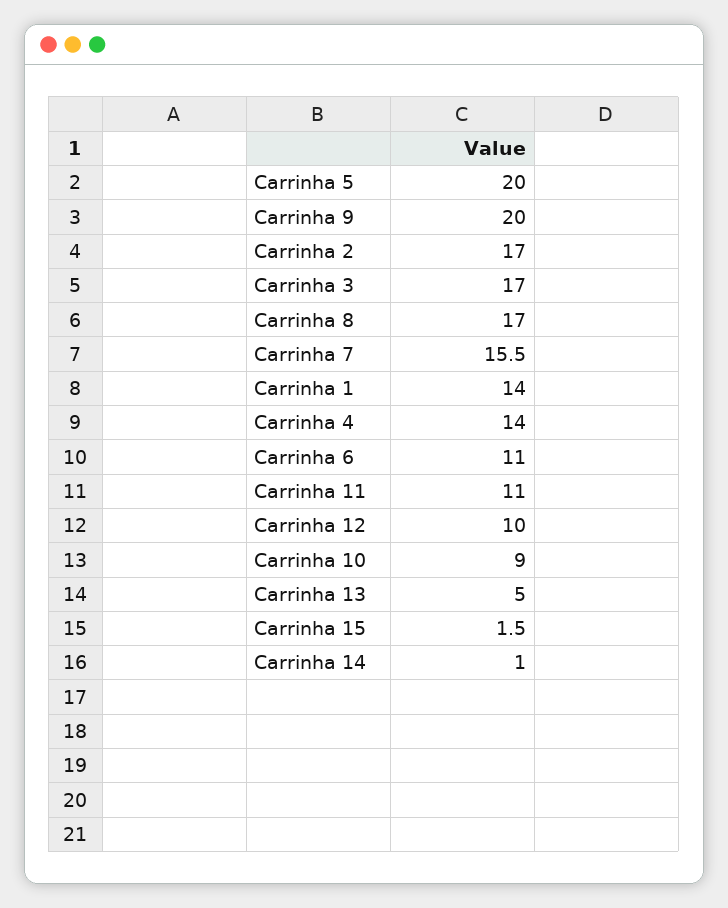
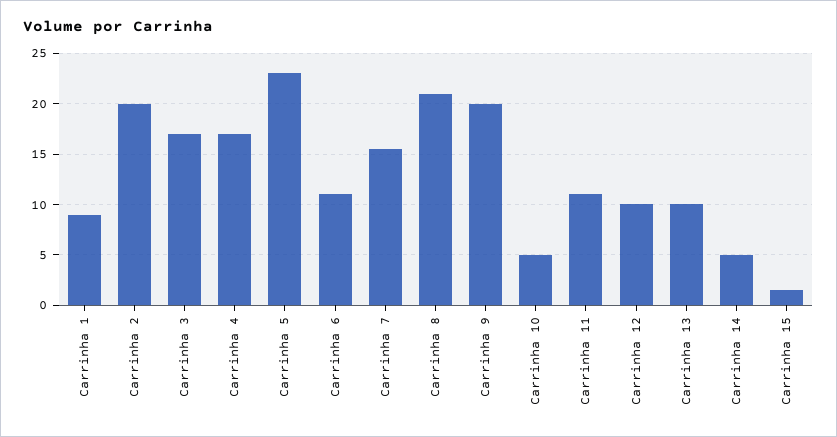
  {
-   "Carrinha 5": 20,
+   "Carrinha 5": 23,
    "Carrinha 9": 20,
-   "Carrinha 2": 17,
+   "Carrinha 2": 20,
    "Carrinha 3": 17,
-   "Carrinha 8": 17,
+   "Carrinha 8": 21,
    "Carrinha 7": 15.5,
-   "Carrinha 1": 14,
+   "Carrinha 1": 9,
-   "Carrinha 4": 14,
+   "Carrinha 4": 17,
    "Carrinha 6": 11,
    "Carrinha 11": 11,
    "Carrinha 12": 10,
-   "Carrinha 10": 9,
+   "Carrinha 10": 5,
-   "Carrinha 13": 5,
+   "Carrinha 13": 10,
    "Carrinha 15": 1.5,
-   "Carrinha 14": 1
+   "Carrinha 14": 5
  }

